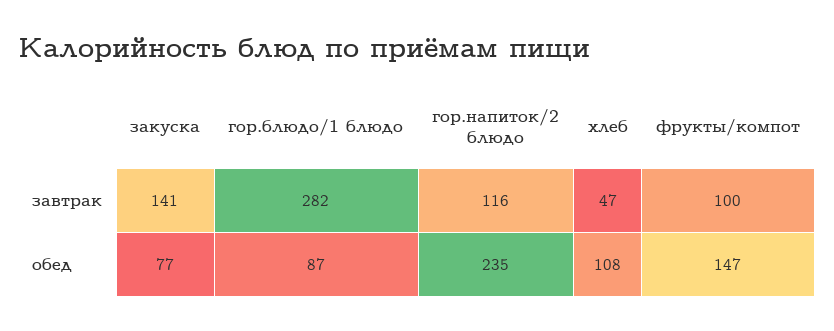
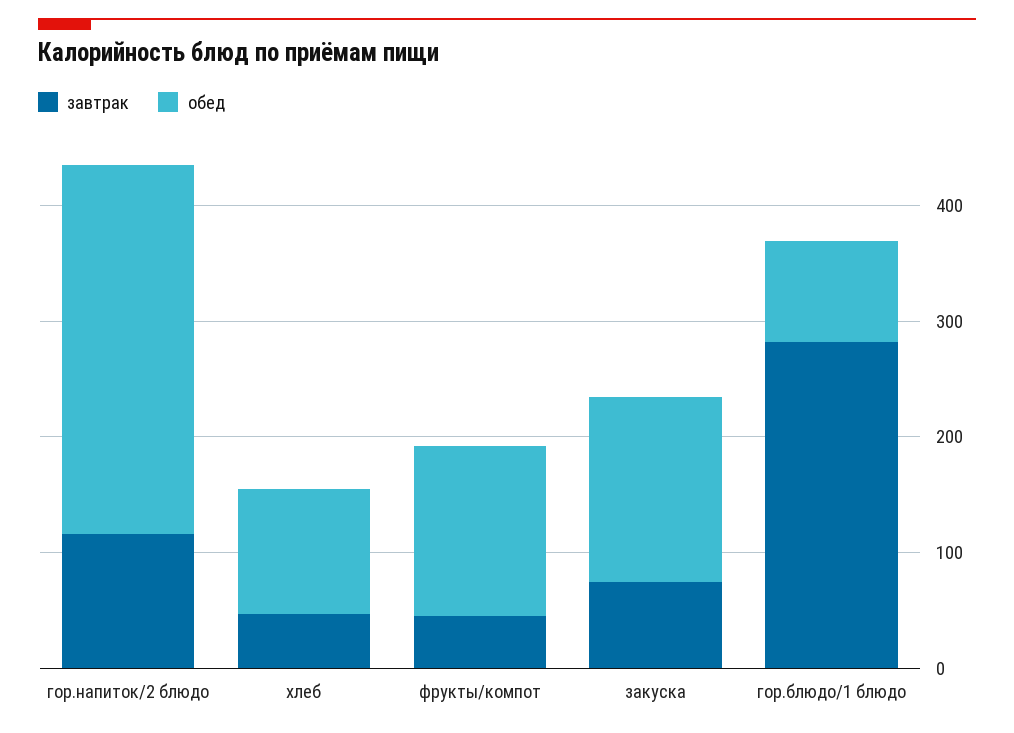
  {
    "завтрак": {
-     "закуска": 141,
+     "закуска": 80,
      "гор.блюдо/1 блюдо": 282,
      "гор.напиток/2 блюдо": 116,
      "хлеб": 47,
-     "фрукты/компот": 100
+     "фрукты/компот": 40
    },
    "обед": {
-     "закуска": 77,
+     "закуска": 160,
      "гор.блюдо/1 блюдо": 87,
-     "гор.напиток/2 блюдо": 235,
+     "гор.напиток/2 блюдо": 320,
      "хлеб": 108,
      "фрукты/компот": 147
    }
  }

